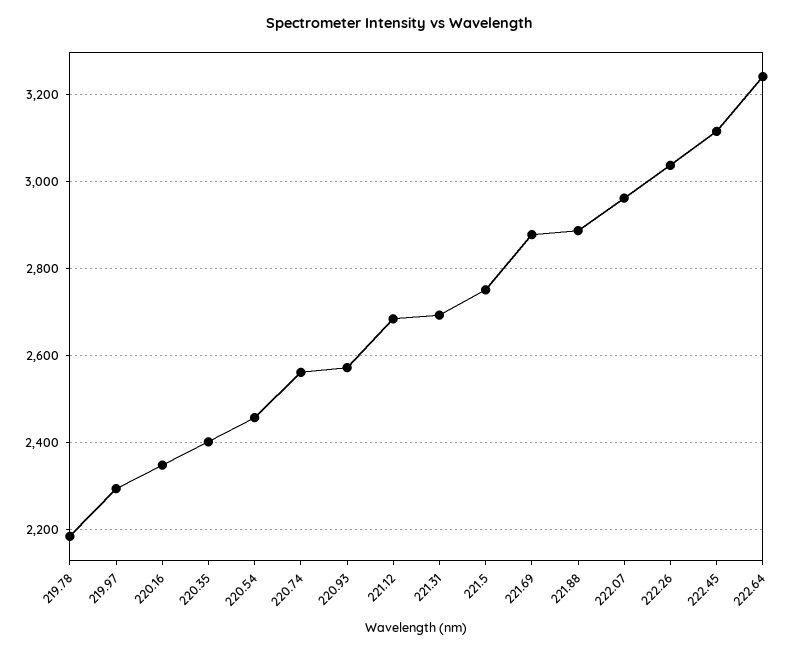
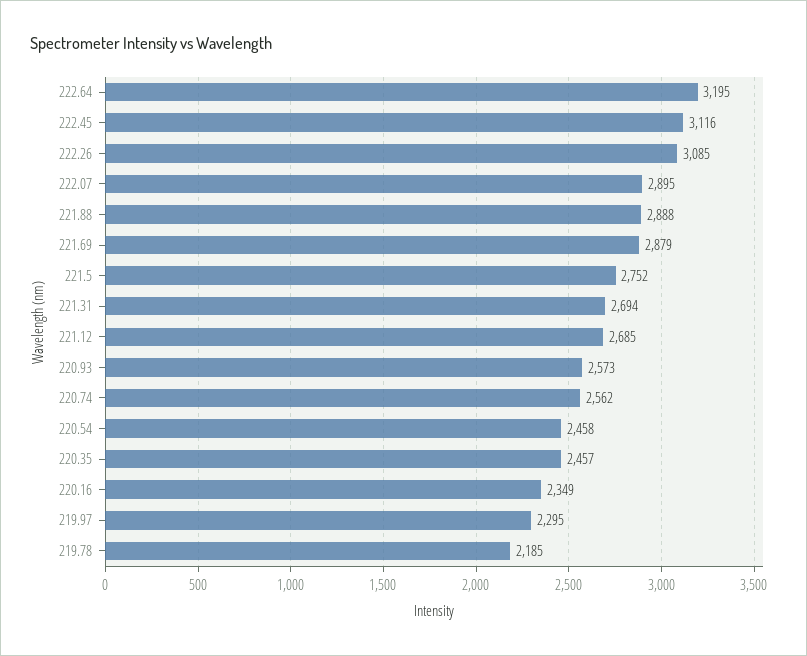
  {
    "219.78": 2185,
    "219.97": 2295,
    "220.16": 2349,
-   "220.35": 2400,
+   "220.35": 2457,
    "220.54": 2458,
    "220.74": 2562,
    "220.93": 2573,
    "221.12": 2685,
    "221.31": 2694,
    "221.5": 2752,
    "221.69": 2879,
    "221.88": 2888,
-   "222.07": 2960,
+   "222.07": 2895,
-   "222.26": 3040,
+   "222.26": 3085,
    "222.45": 3116,
-   "222.64": 3240
+   "222.64": 3195
  }

